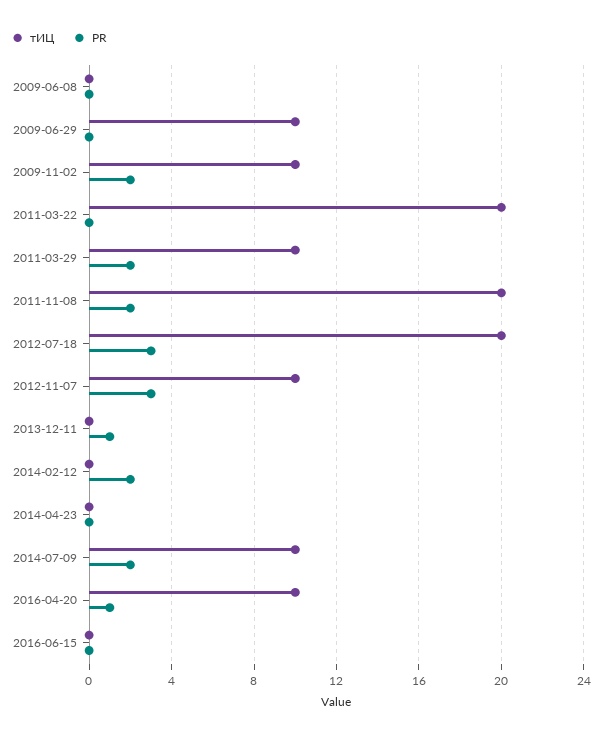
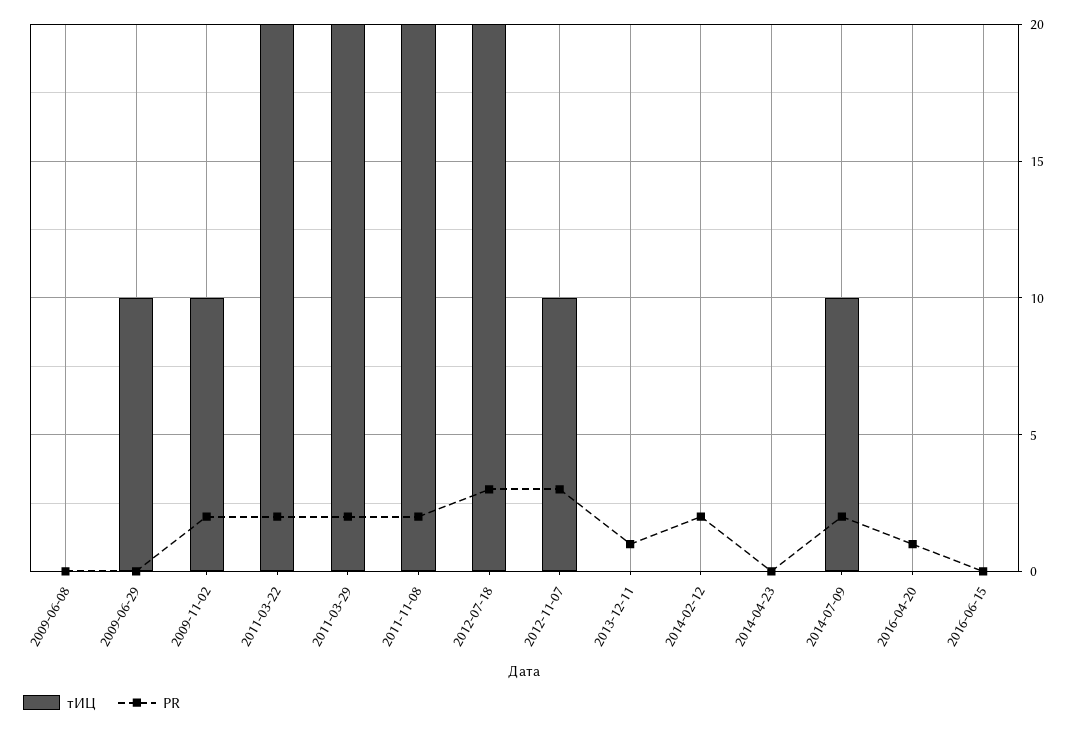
  {
    "тИЦ": {
      "2009-06-08": 0,
      "2009-06-29": 10,
      "2009-11-02": 10,
      "2011-03-22": 20,
-     "2011-03-29": 10,
+     "2011-03-29": 20,
      "2011-11-08": 20,
      "2012-07-18": 20,
      "2012-11-07": 10,
      "2013-12-11": 0,
      "2014-02-12": 0,
      "2014-04-23": 0,
      "2014-07-09": 10,
-     "2016-04-20": 10,
+     "2016-04-20": 0,
      "2016-06-15": 0
    },
    "PR": {
      "2009-06-08": 0,
      "2009-06-29": 0,
      "2009-11-02": 2,
-     "2011-03-22": 0,
+     "2011-03-22": 2,
      "2011-03-29": 2,
      "2011-11-08": 2,
      "2012-07-18": 3,
      "2012-11-07": 3,
      "2013-12-11": 1,
      "2014-02-12": 2,
      "2014-04-23": 0,
      "2014-07-09": 2,
      "2016-04-20": 1,
      "2016-06-15": 0
    }
  }

